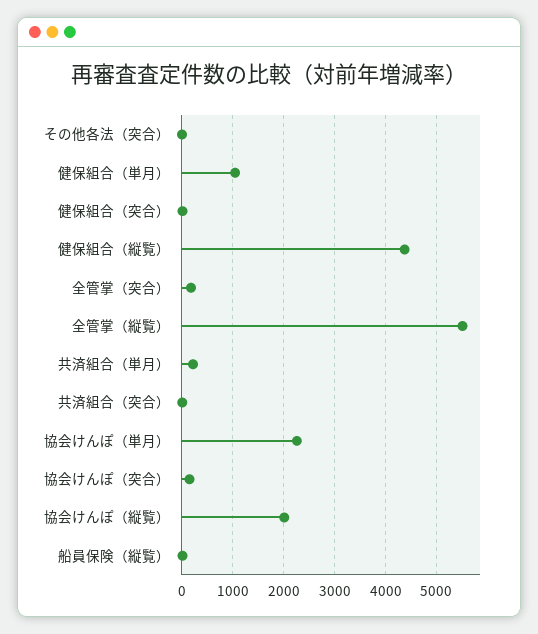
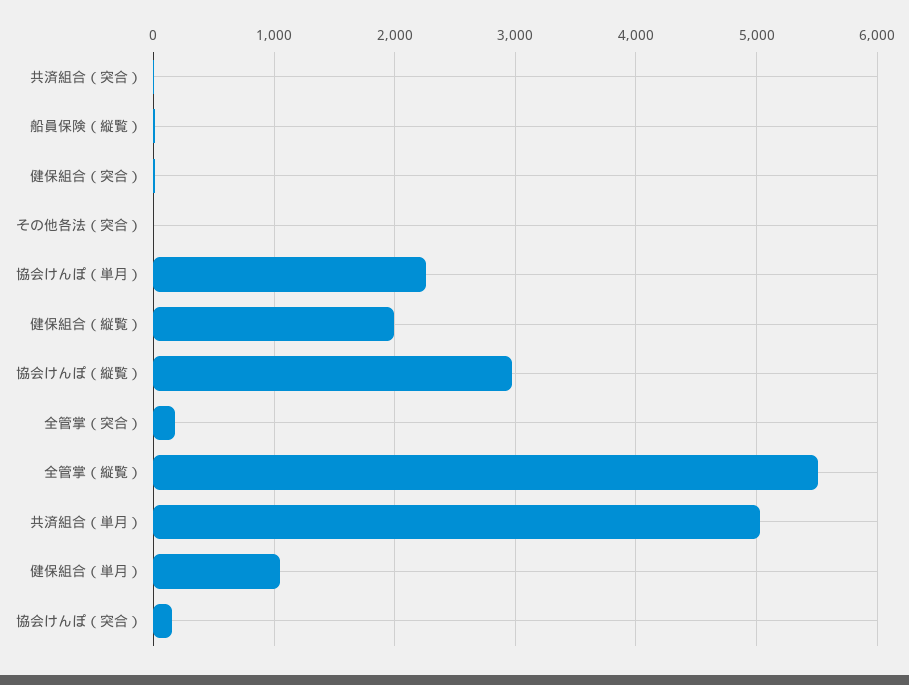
  {
    "その他各法（突合）": 0,
    "健保組合（単月）": 1000,
    "健保組合（突合）": 0,
-   "健保組合（縦覧）": 4400,
+   "健保組合（縦覧）": 2000,
    "全管掌（突合）": 200,
    "全管掌（縦覧）": 5500,
-   "共済組合（単月）": 200,
+   "共済組合（単月）": 5000,
    "共済組合（突合）": 0,
    "協会けんぽ（単月）": 2300,
    "協会けんぽ（突合）": 200,
-   "協会けんぽ（縦覧）": 2000,
+   "協会けんぽ（縦覧）": 3000,
    "船員保険（縦覧）": 0
  }

